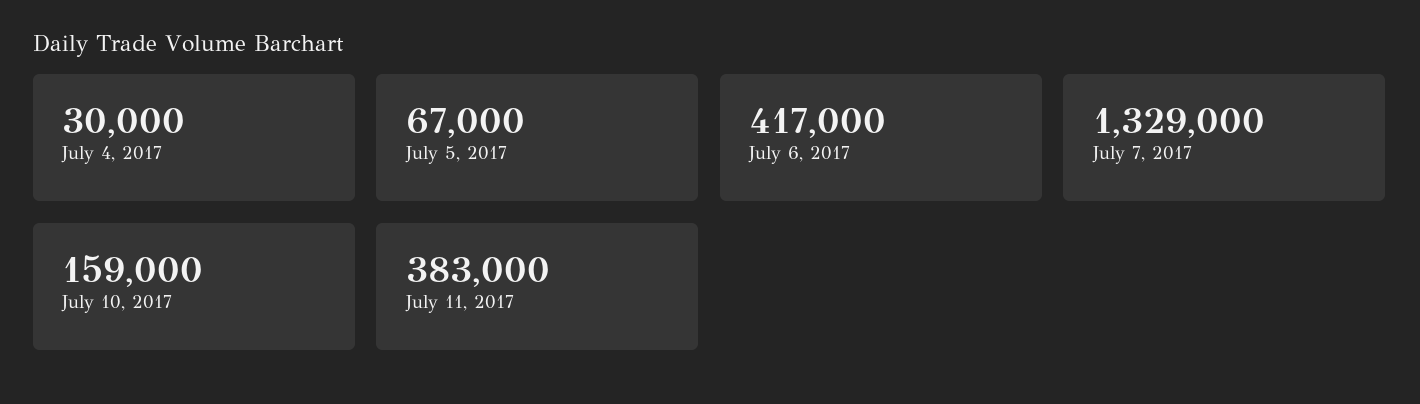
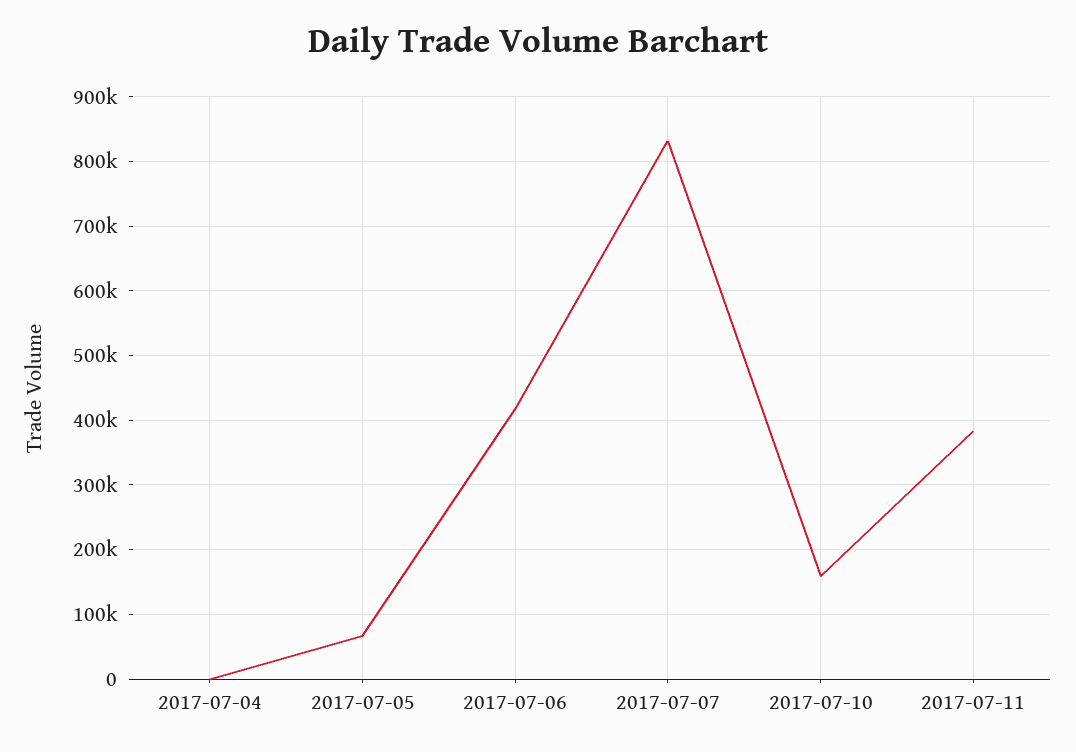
  {
-   "July 4, 2017": 30000,
+   "July 4, 2017": 0,
    "July 5, 2017": 67000,
    "July 6, 2017": 417000,
-   "July 7, 2017": 1329000,
+   "July 7, 2017": 830000,
    "July 10, 2017": 159000,
    "July 11, 2017": 383000
  }

